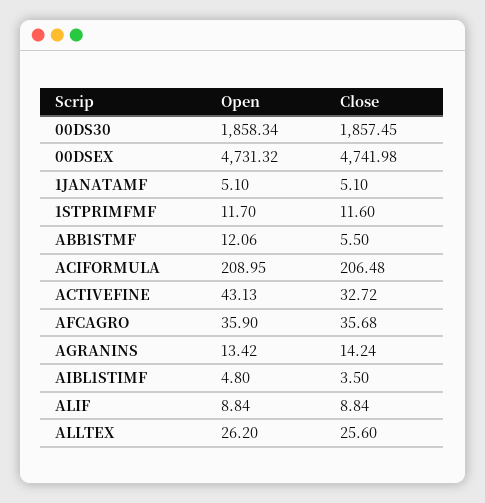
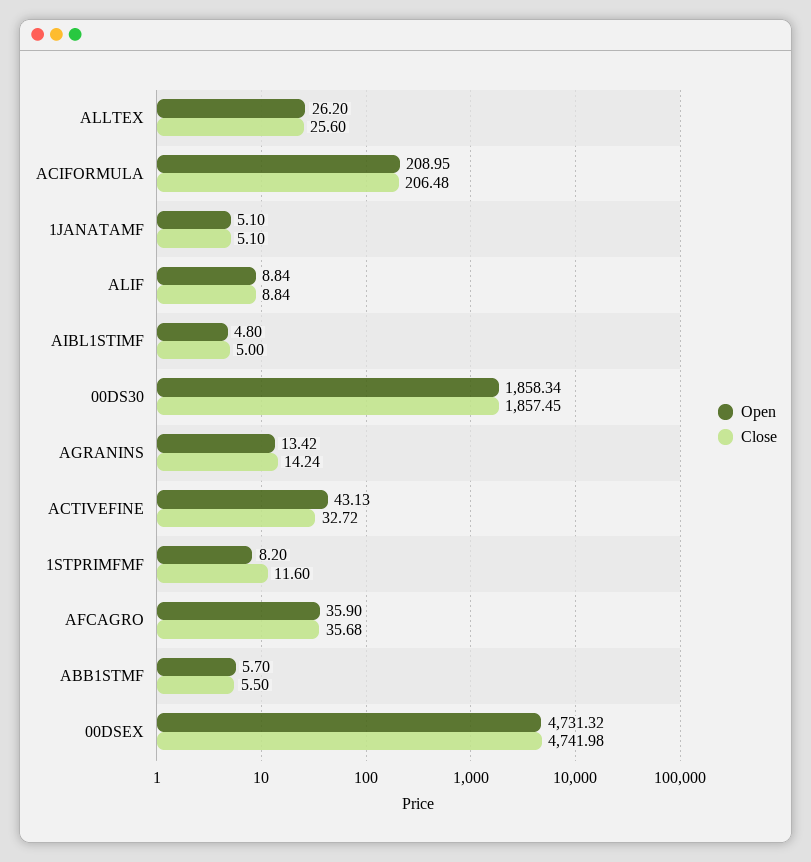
  {
    "Open": {
      "00DS30": 1858.34,
      "00DSEX": 4731.32,
      "1JANATAMF": 5.1,
-     "1STPRIMFMF": 11.7,
+     "1STPRIMFMF": 8.2,
-     "ABB1STMF": 12.06,
+     "ABB1STMF": 5.7,
      "ACIFORMULA": 208.95,
      "ACTIVEFINE": 43.13,
      "AFCAGRO": 35.9,
      "AGRANINS": 13.42,
      "AIBL1STIMF": 4.8,
      "ALIF": 8.84,
      "ALLTEX": 26.2
    },
    "Close": {
      "00DS30": 1857.45,
      "00DSEX": 4741.98,
      "1JANATAMF": 5.1,
      "1STPRIMFMF": 11.6,
      "ABB1STMF": 5.5,
      "ACIFORMULA": 206.48,
      "ACTIVEFINE": 32.72,
      "AFCAGRO": 35.68,
      "AGRANINS": 14.24,
-     "AIBL1STIMF": 3.5,
+     "AIBL1STIMF": 5,
      "ALIF": 8.84,
      "ALLTEX": 25.6
    }
  }

